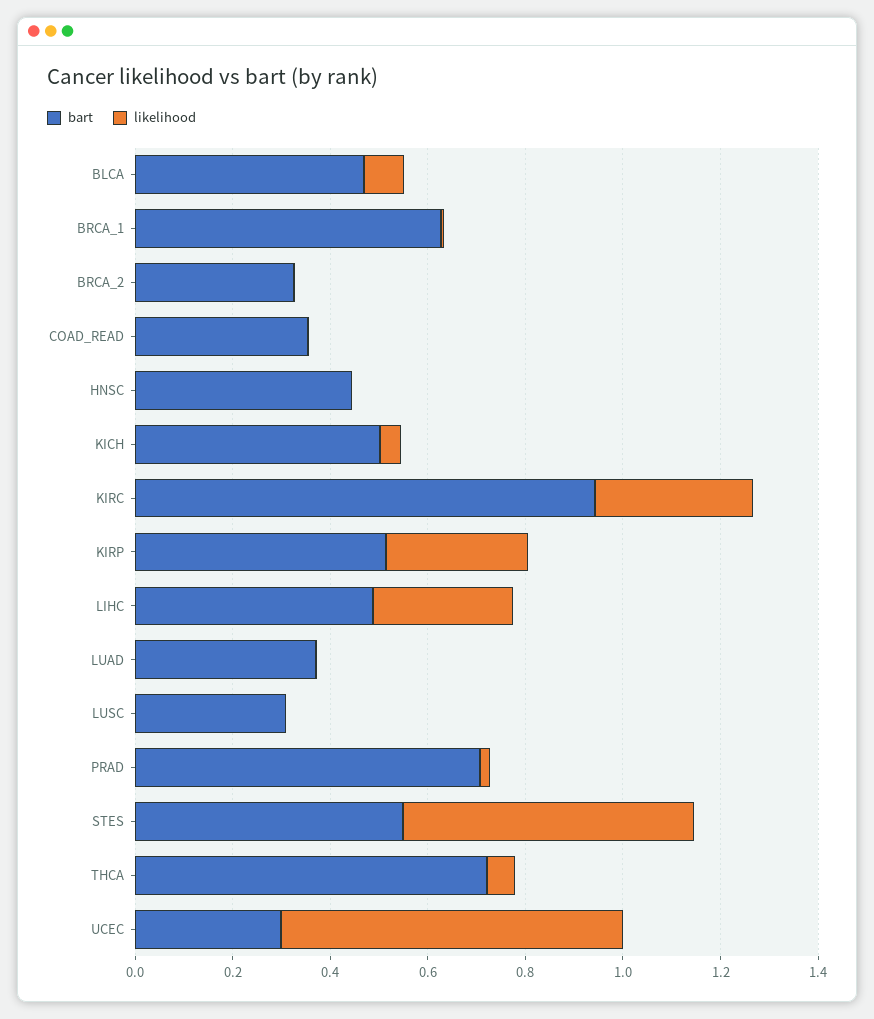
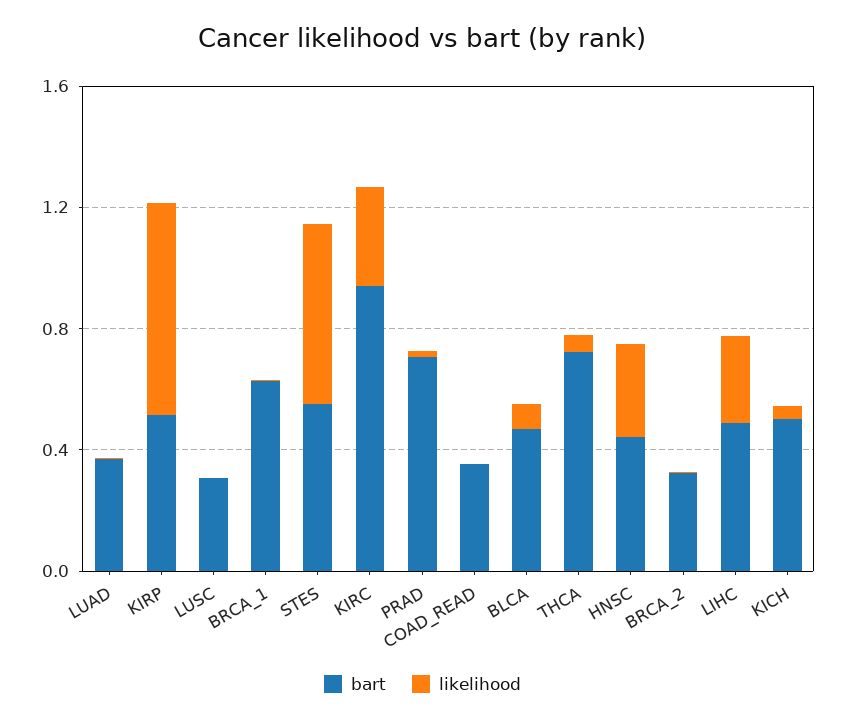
  {
    "bart": {
      "BLCA": 0.45,
      "BRCA_1": 0.65,
      "BRCA_2": 0.35,
      "COAD_READ": 0.35,
      "HNSC": 0.45,
      "KICH": 0.5,
      "KIRC": 0.95,
      "KIRP": 0.5,
      "LIHC": 0.5,
      "LUAD": 0.35,
      "LUSC": 0.3,
      "PRAD": 0.7,
      "STES": 0.55,
-     "THCA": 0.7,
+     "THCA": 0.7
-     "UCEC": 0.3
    },
    "likelihood": {
      "BLCA": 0.1,
      "BRCA_1": 0,
      "BRCA_2": 0,
      "COAD_READ": 0,
-     "HNSC": 0,
+     "HNSC": 0.3,
      "KICH": 0.05,
      "KIRC": 0.35,
-     "KIRP": 0.3,
+     "KIRP": 0.7,
      "LIHC": 0.3,
      "LUAD": 0,
      "LUSC": 0,
      "PRAD": 0,
      "STES": 0.6,
-     "THCA": 0.05,
+     "THCA": 0.05
-     "UCEC": 0.7
    }
  }

